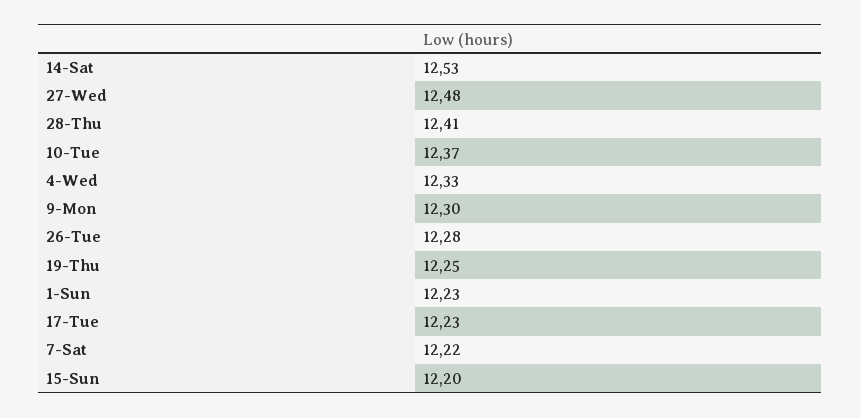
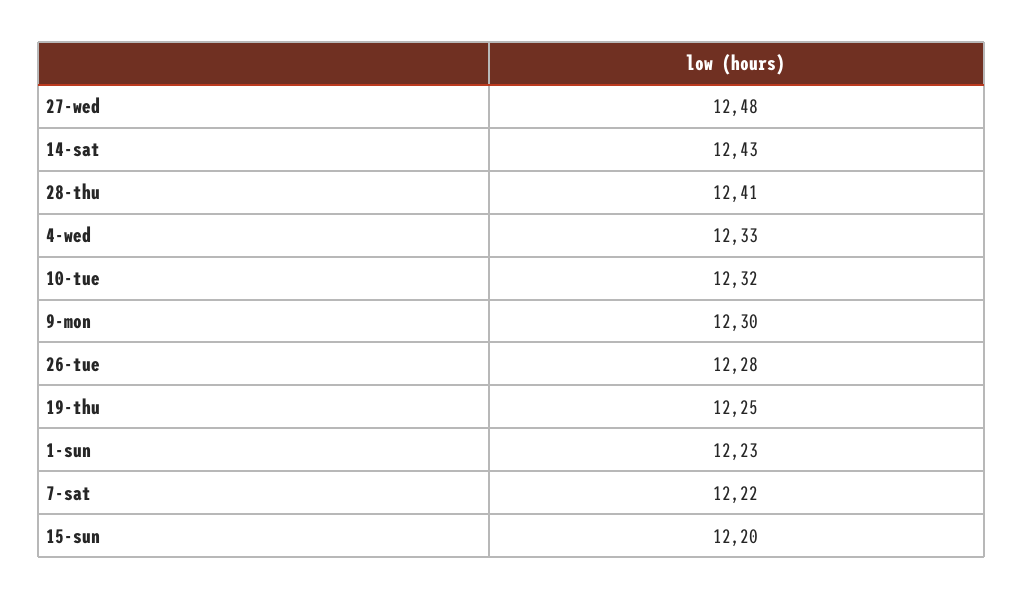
  {
-   "14-Sat": 12.53,
+   "14-Sat": 12.43,
    "27-Wed": 12.48,
    "28-Thu": 12.41,
-   "10-Tue": 12.37,
+   "10-Tue": 12.32,
    "4-Wed": 12.33,
    "9-Mon": 12.3,
    "26-Tue": 12.28,
    "19-Thu": 12.25,
    "1-Sun": 12.23,
-   "17-Tue": 12.23,
    "7-Sat": 12.22,
    "15-Sun": 12.2
  }

